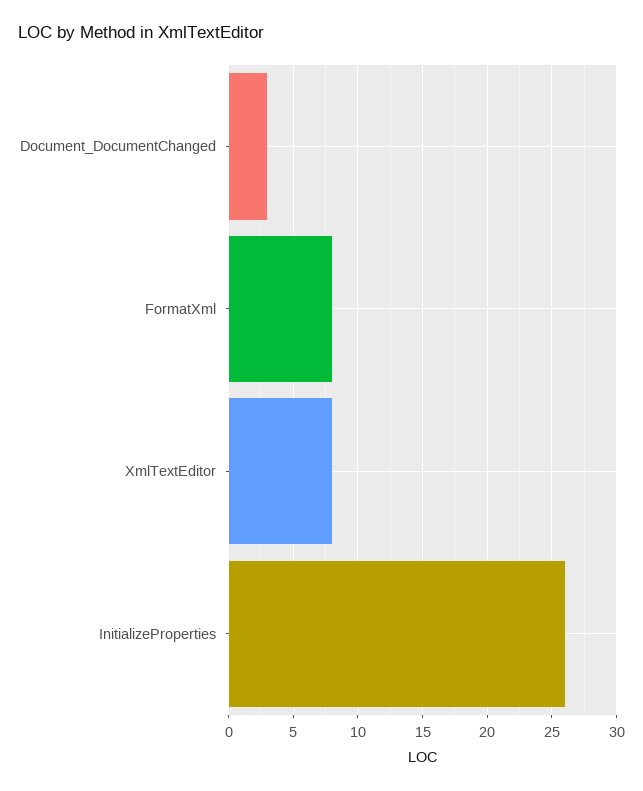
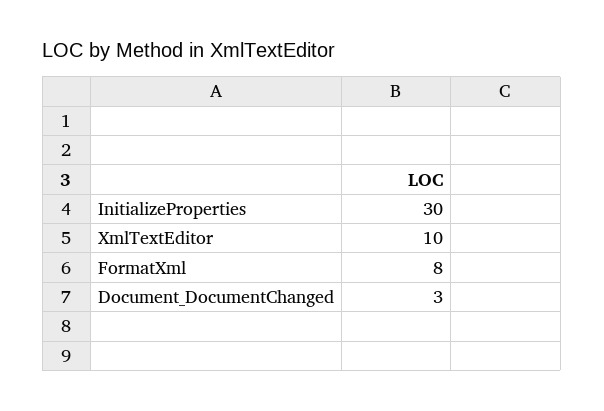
  {
    "Document_DocumentChanged": 3,
    "FormatXml": 8,
-   "XmlTextEditor": 8,
+   "XmlTextEditor": 10,
-   "InitializeProperties": 26
+   "InitializeProperties": 30
  }

